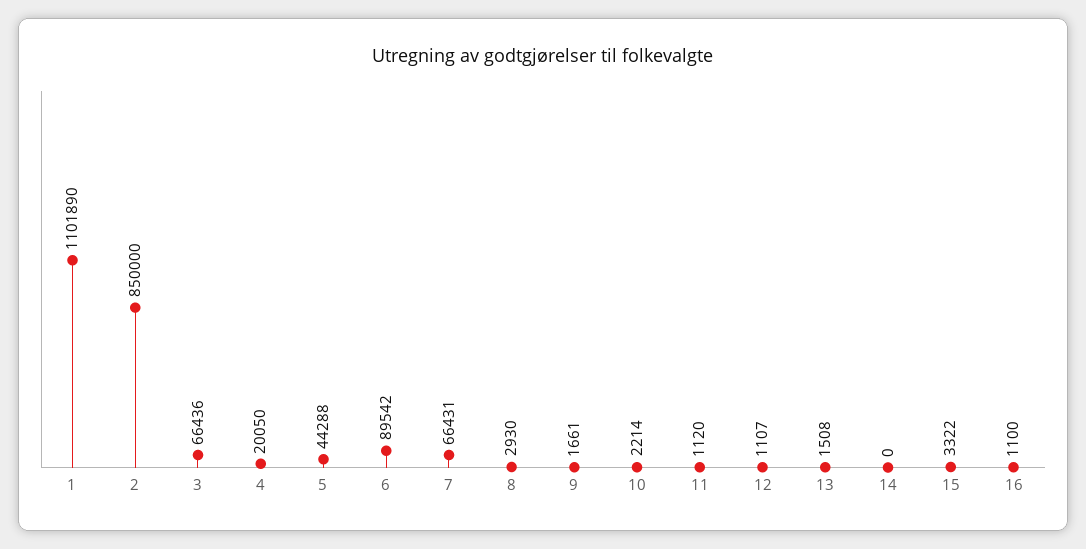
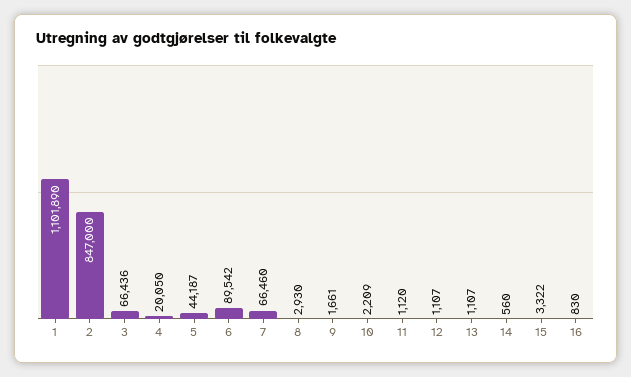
  {
    "1": 1101890,
-   "2": 850000,
+   "2": 847000,
    "3": 66436,
    "4": 20050,
-   "5": 44288,
+   "5": 44187,
    "6": 89542,
-   "7": 66431,
+   "7": 66460,
    "8": 2930,
    "9": 1661,
-   "10": 2214,
+   "10": 2209,
    "11": 1120,
    "12": 1107,
-   "13": 1508,
+   "13": 1107,
-   "14": 0,
+   "14": 560,
    "15": 3322,
-   "16": 1100
+   "16": 830
  }

